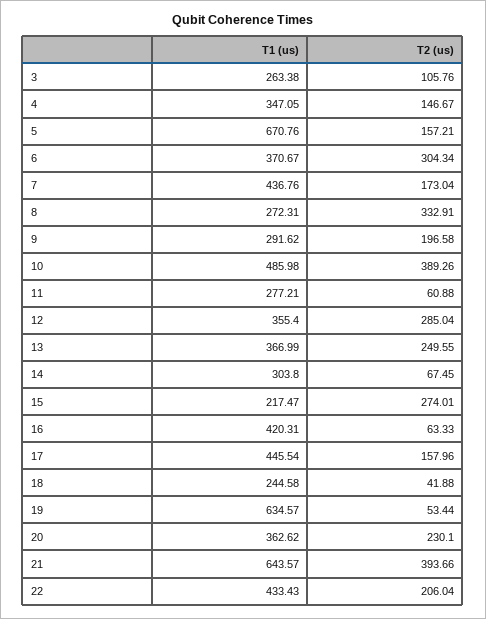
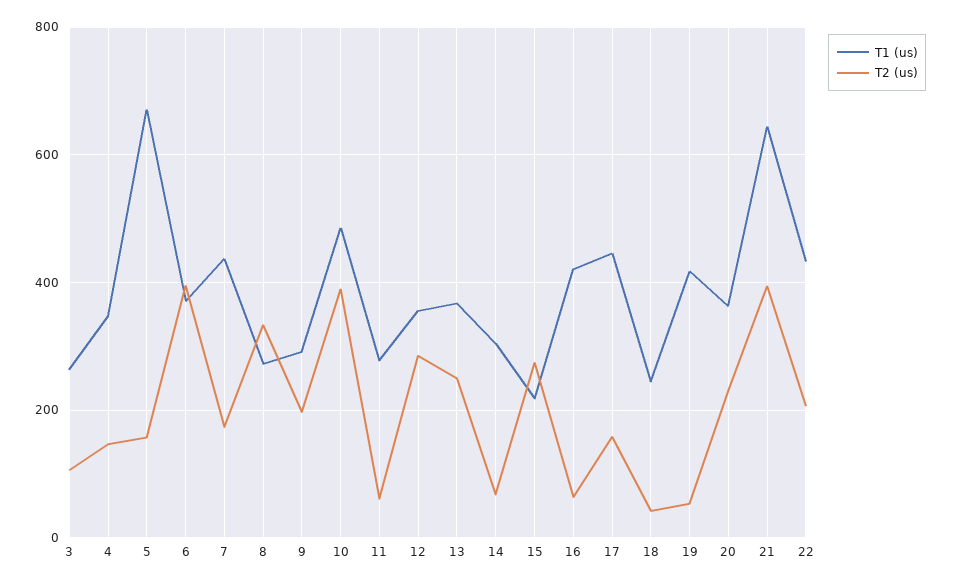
  {
    "T1 (us)": {
      "3": 263.38,
      "4": 347.05,
      "5": 670.76,
      "6": 370.67,
      "7": 436.76,
      "8": 272.31,
      "9": 291.62,
      "10": 485.98,
      "11": 277.21,
      "12": 355.4,
      "13": 366.99,
      "14": 303.8,
      "15": 217.47,
      "16": 420.31,
      "17": 445.54,
      "18": 244.58,
-     "19": 634.57,
+     "19": 420,
      "20": 362.62,
      "21": 643.57,
      "22": 433.43
    },
    "T2 (us)": {
      "3": 105.76,
      "4": 146.67,
      "5": 157.21,
-     "6": 304.34,
+     "6": 400,
      "7": 173.04,
      "8": 332.91,
      "9": 196.58,
      "10": 389.26,
      "11": 60.88,
      "12": 285.04,
      "13": 249.55,
      "14": 67.45,
      "15": 274.01,
      "16": 63.33,
      "17": 157.96,
      "18": 41.88,
      "19": 53.44,
      "20": 230.1,
      "21": 393.66,
      "22": 206.04
    }
  }

